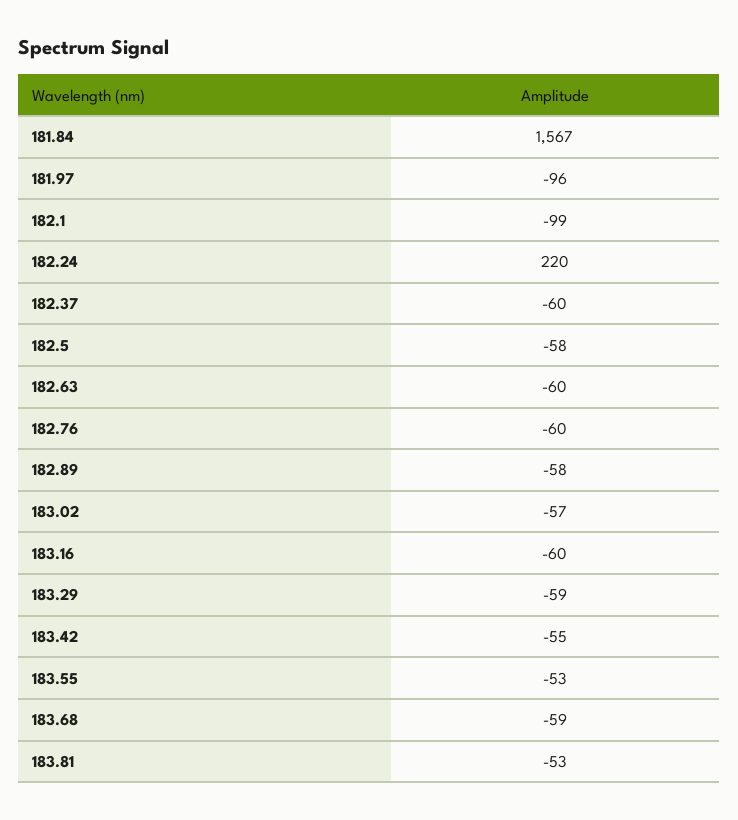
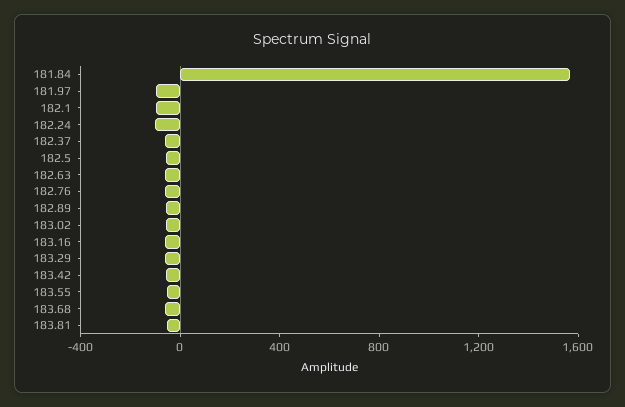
  {
    "181.84": 1567,
    "181.97": -96,
    "182.1": -99,
-   "182.24": 220,
+   "182.24": -100,
    "182.37": -60,
    "182.5": -58,
    "182.63": -60,
    "182.76": -60,
    "182.89": -58,
    "183.02": -57,
    "183.16": -60,
    "183.29": -59,
    "183.42": -55,
    "183.55": -53,
    "183.68": -59,
    "183.81": -53
  }

